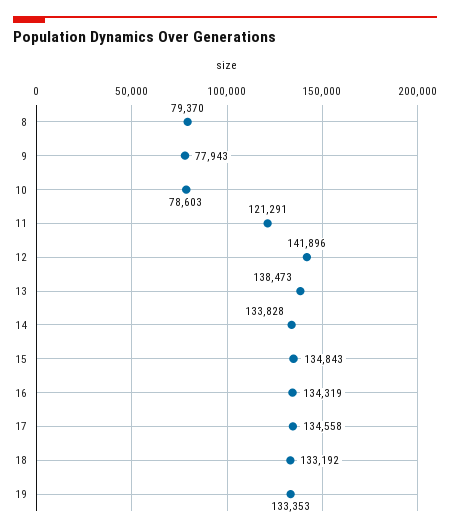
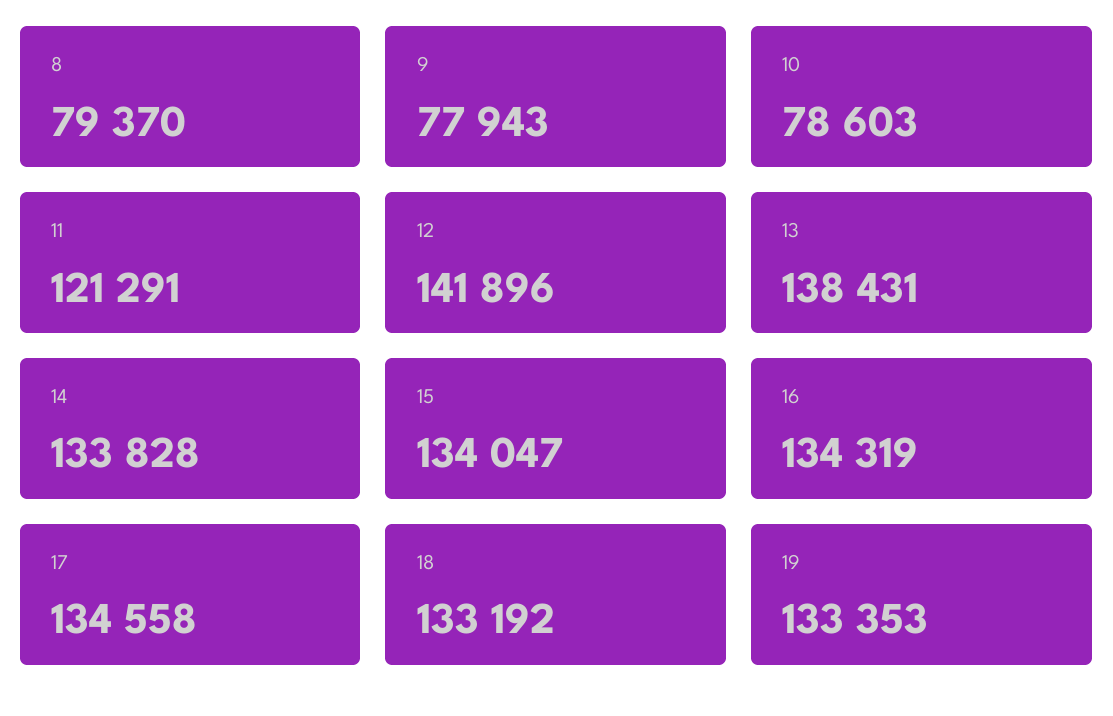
  {
    "8": 79370,
    "9": 77943,
    "10": 78603,
    "11": 121291,
    "12": 141896,
-   "13": 138473,
+   "13": 138431,
    "14": 133828,
-   "15": 134843,
+   "15": 134047,
    "16": 134319,
    "17": 134558,
    "18": 133192,
    "19": 133353
  }

